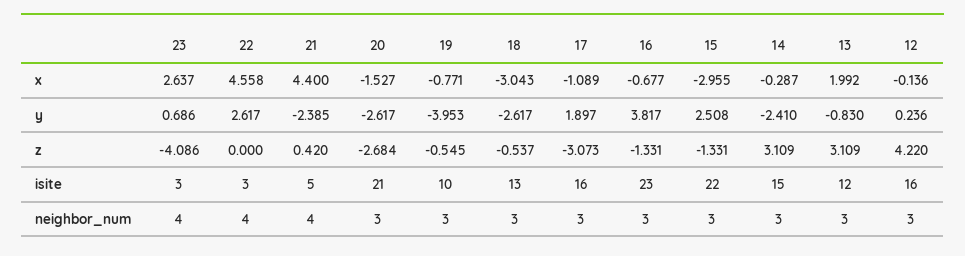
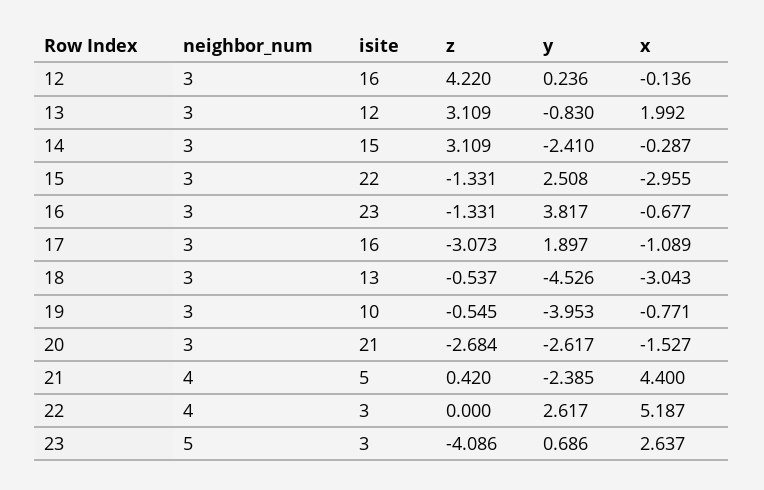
  {
    "23": {
      "x": 2.637,
      "y": 0.686,
      "z": -4.086,
      "isite": 3,
-     "neighbor_num": 4
+     "neighbor_num": 5
    },
    "22": {
-     "x": 4.558,
+     "x": 5.187,
      "y": 2.617,
      "z": 0,
      "isite": 3,
      "neighbor_num": 4
    },
    "21": {
      "x": 4.4,
      "y": -2.385,
      "z": 0.42,
      "isite": 5,
      "neighbor_num": 4
    },
    "20": {
      "x": -1.527,
      "y": -2.617,
      "z": -2.684,
      "isite": 21,
      "neighbor_num": 3
    },
    "19": {
      "x": -0.771,
      "y": -3.953,
      "z": -0.545,
      "isite": 10,
      "neighbor_num": 3
    },
    "18": {
      "x": -3.043,
-     "y": -2.617,
+     "y": -4.526,
      "z": -0.537,
      "isite": 13,
      "neighbor_num": 3
    },
    "17": {
      "x": -1.089,
      "y": 1.897,
      "z": -3.073,
      "isite": 16,
      "neighbor_num": 3
    },
    "16": {
      "x": -0.677,
      "y": 3.817,
      "z": -1.331,
      "isite": 23,
      "neighbor_num": 3
    },
    "15": {
      "x": -2.955,
      "y": 2.508,
      "z": -1.331,
      "isite": 22,
      "neighbor_num": 3
    },
    "14": {
      "x": -0.287,
      "y": -2.41,
      "z": 3.109,
      "isite": 15,
      "neighbor_num": 3
    },
    "13": {
      "x": 1.992,
      "y": -0.83,
      "z": 3.109,
      "isite": 12,
      "neighbor_num": 3
    },
    "12": {
      "x": -0.136,
      "y": 0.236,
      "z": 4.22,
      "isite": 16,
      "neighbor_num": 3
    }
  }

